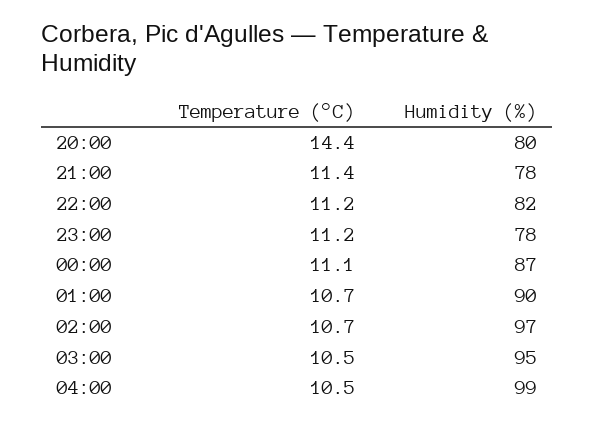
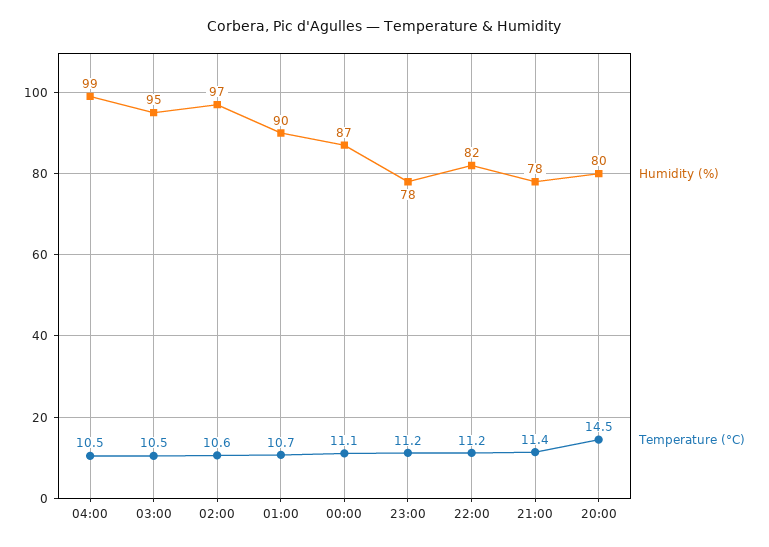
  {
    "Temperature (°C)": {
-     "20:00": 14.4,
+     "20:00": 14.5,
      "21:00": 11.4,
      "22:00": 11.2,
      "23:00": 11.2,
      "00:00": 11.1,
      "01:00": 10.7,
-     "02:00": 10.7,
+     "02:00": 10.6,
      "03:00": 10.5,
      "04:00": 10.5
    },
    "Humidity (%)": {
      "20:00": 80,
      "21:00": 78,
      "22:00": 82,
      "23:00": 78,
      "00:00": 87,
      "01:00": 90,
      "02:00": 97,
      "03:00": 95,
      "04:00": 99
    }
  }

